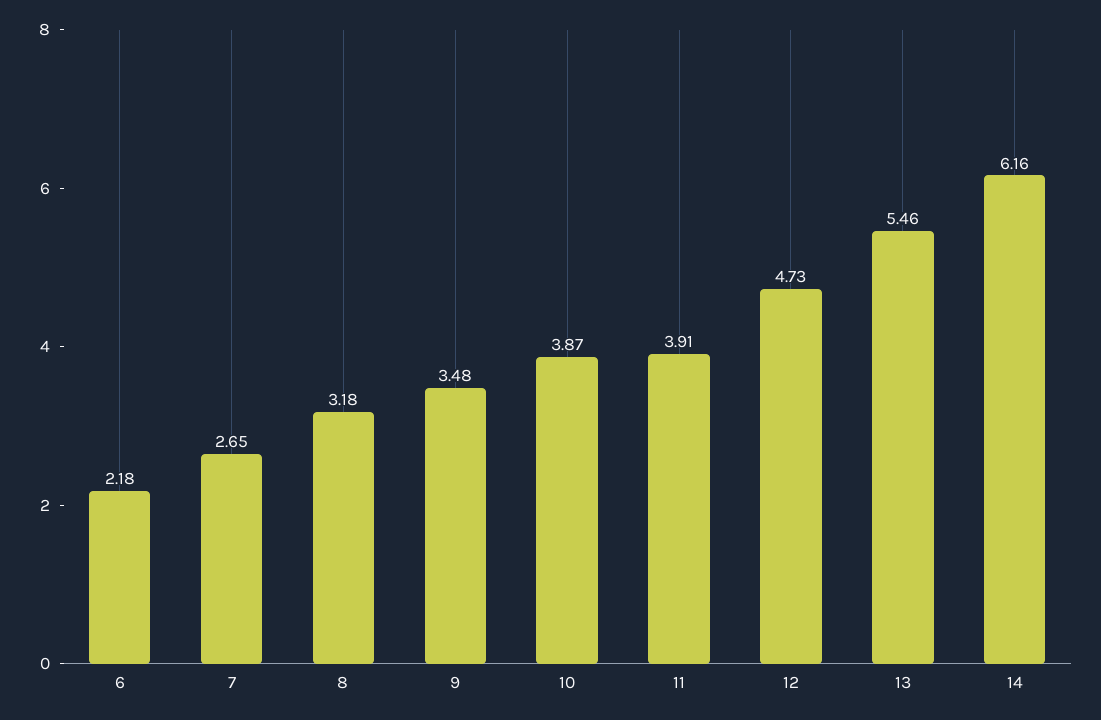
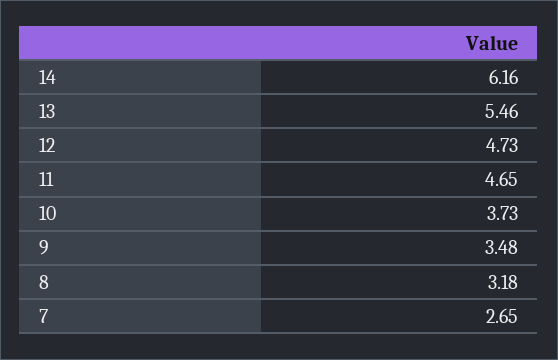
  {
-   "6": 2.18,
    "7": 2.65,
    "8": 3.18,
    "9": 3.48,
-   "10": 3.87,
+   "10": 3.73,
-   "11": 3.91,
+   "11": 4.65,
    "12": 4.73,
    "13": 5.46,
    "14": 6.16
  }

